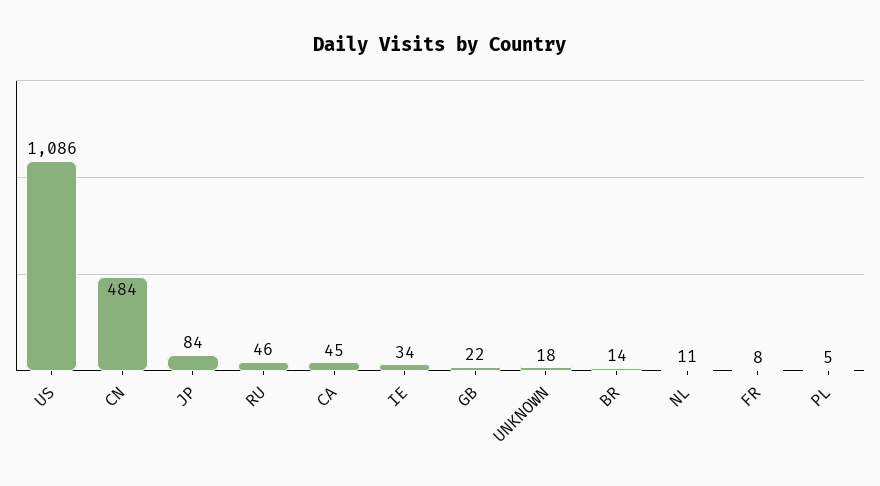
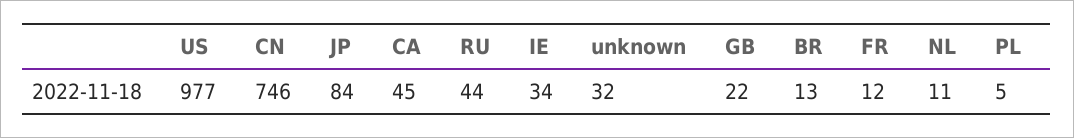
  {
-   "US": 1086,
+   "US": 977,
-   "CN": 484,
+   "CN": 746,
    "JP": 84,
-   "RU": 46,
+   "RU": 44,
    "CA": 45,
    "IE": 34,
    "GB": 22,
-   "UNKNOWN": 18,
+   "UNKNOWN": 32,
-   "BR": 14,
+   "BR": 13,
    "NL": 11,
-   "FR": 8,
+   "FR": 12,
    "PL": 5
  }

